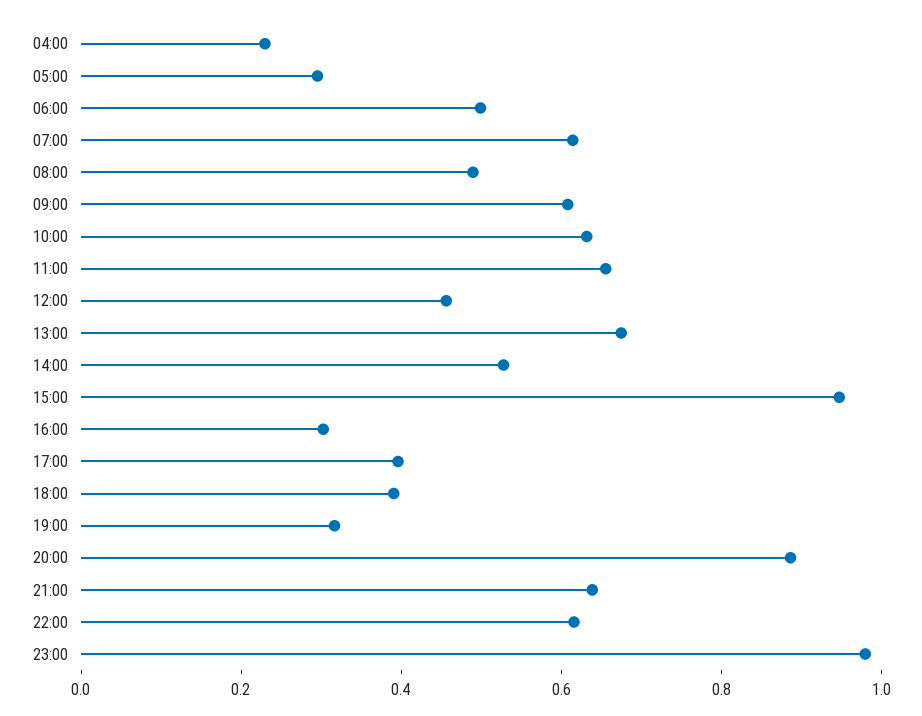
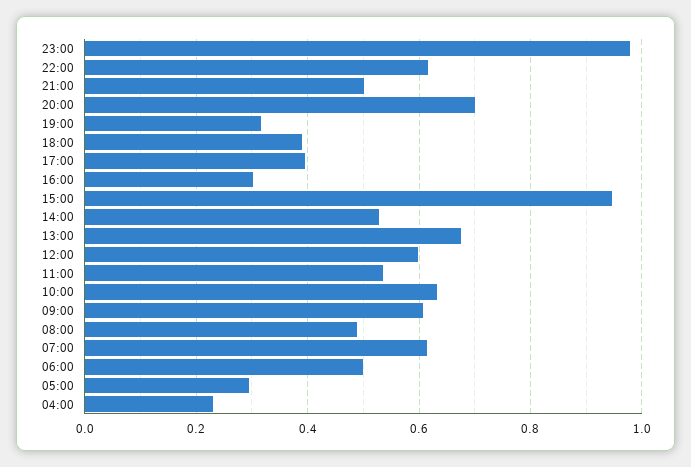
  {
    "04:00": 0.22,
    "05:00": 0.3,
    "06:00": 0.5,
    "07:00": 0.62,
    "08:00": 0.48,
    "09:00": 0.6,
    "10:00": 0.64,
-   "11:00": 0.65,
+   "11:00": 0.54,
-   "12:00": 0.45,
+   "12:00": 0.6,
    "13:00": 0.68,
    "14:00": 0.52,
    "15:00": 0.94,
    "16:00": 0.3,
    "17:00": 0.4,
    "18:00": 0.4,
    "19:00": 0.32,
-   "20:00": 0.9,
+   "20:00": 0.7,
-   "21:00": 0.65,
+   "21:00": 0.5,
    "22:00": 0.62,
    "23:00": 0.98
  }

